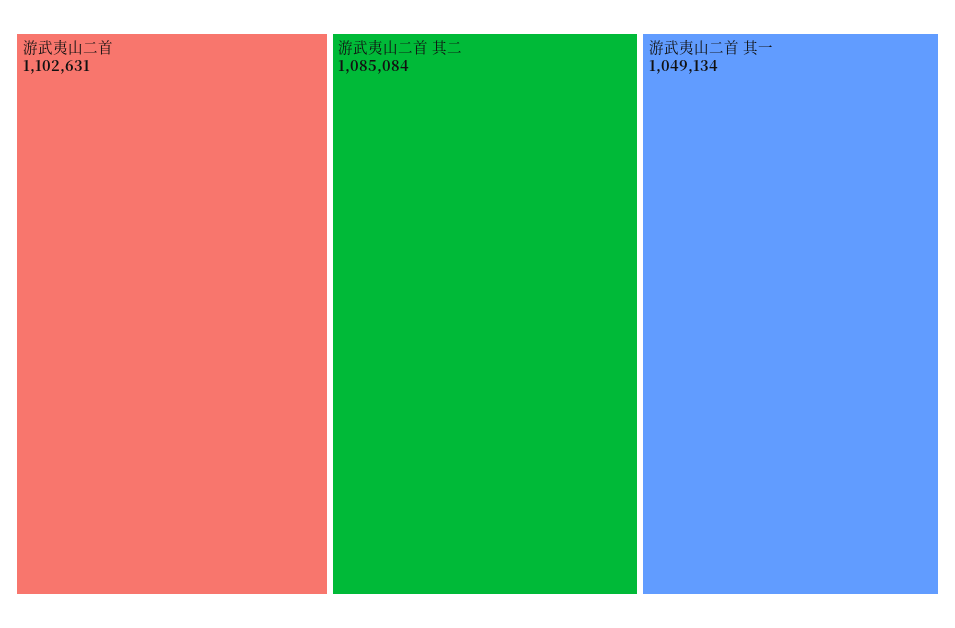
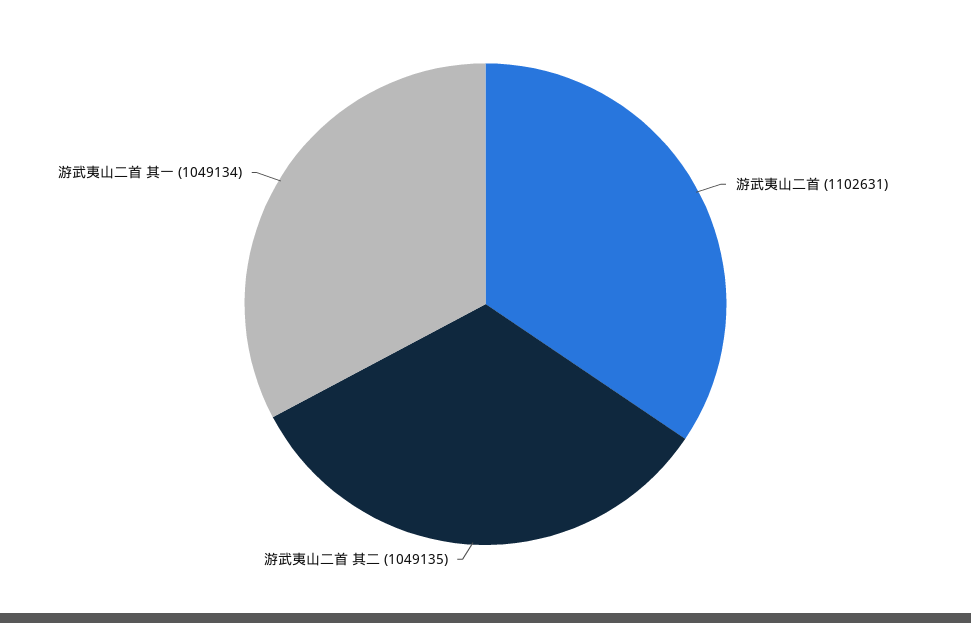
  {
    "游武夷山二首": 1102631,
-   "游武夷山二首 其二": 1085084,
+   "游武夷山二首 其二": 1049135,
    "游武夷山二首 其一": 1049134
  }

